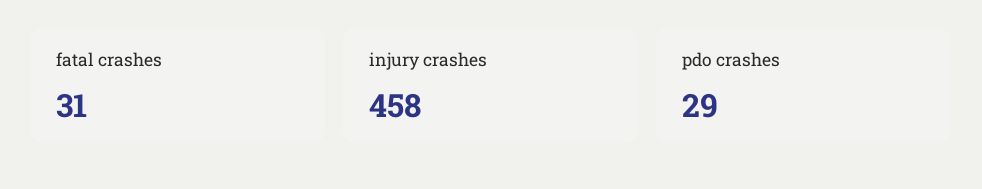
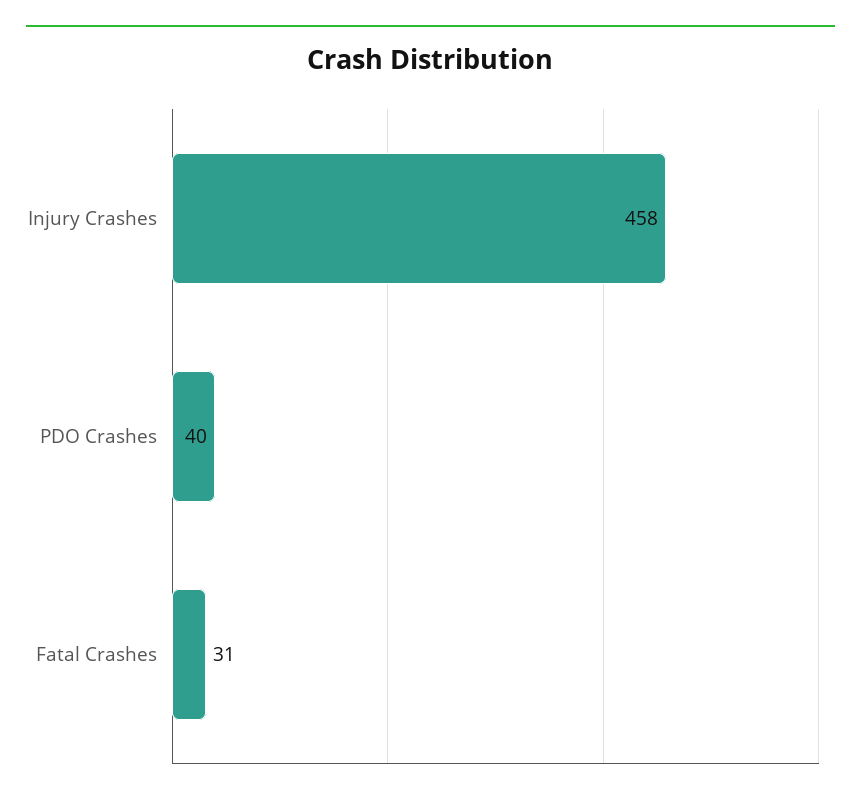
  {
    "fatal crashes": 31,
    "injury crashes": 458,
-   "pdo crashes": 29
+   "pdo crashes": 40
  }

